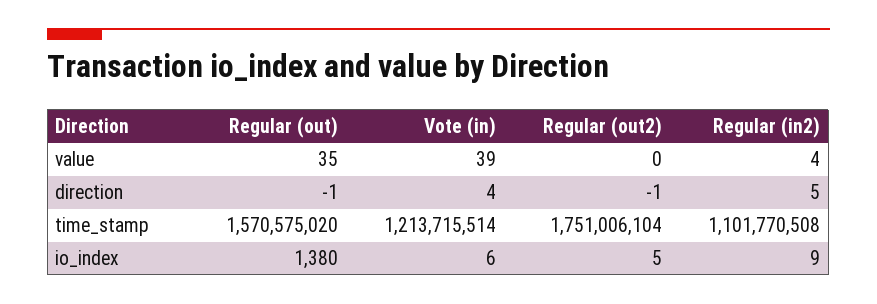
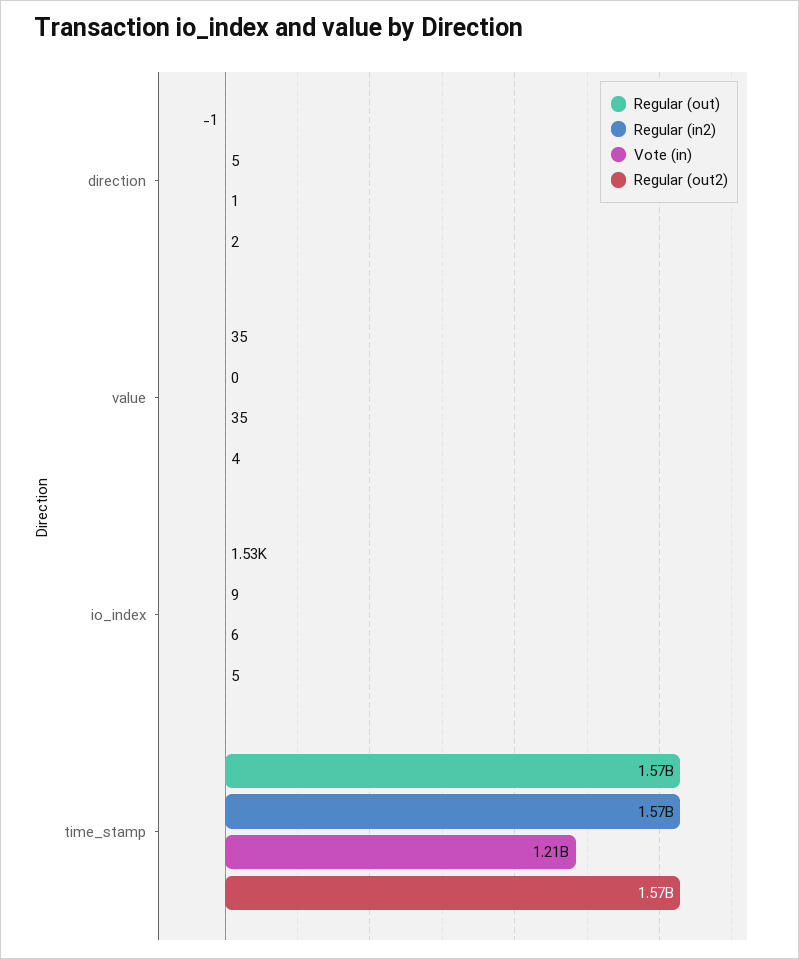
  {
    "Regular (out)": {
      "value": 35,
      "direction": -1,
      "time_stamp": 1570575020,
-     "io_index": 1380
+     "io_index": 1530
    },
    "Vote (in)": {
-     "value": 39,
+     "value": 35,
-     "direction": 4,
+     "direction": 1,
      "time_stamp": 1213715514,
      "io_index": 6
    },
    "Regular (out2)": {
-     "value": 0,
+     "value": 4,
-     "direction": -1,
+     "direction": 2,
-     "time_stamp": 1751006104,
+     "time_stamp": 1570000000,
      "io_index": 5
    },
    "Regular (in2)": {
-     "value": 4,
+     "value": 0,
      "direction": 5,
-     "time_stamp": 1101770508,
+     "time_stamp": 1570000000,
      "io_index": 9
    }
  }

